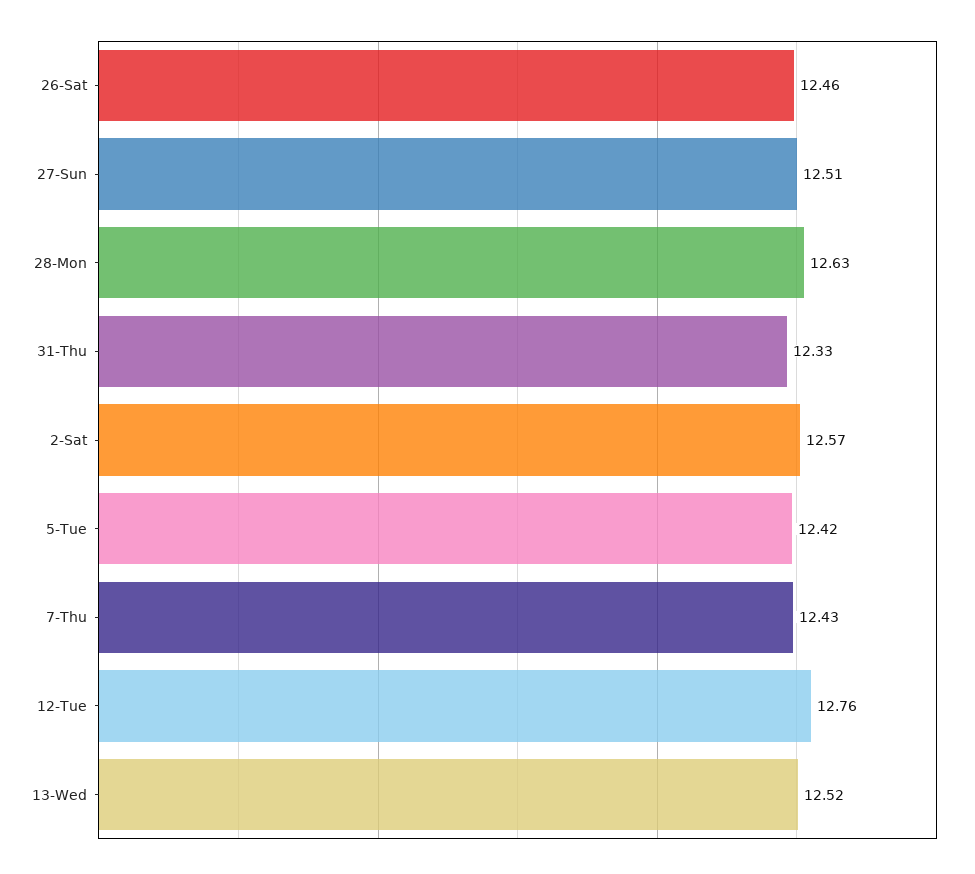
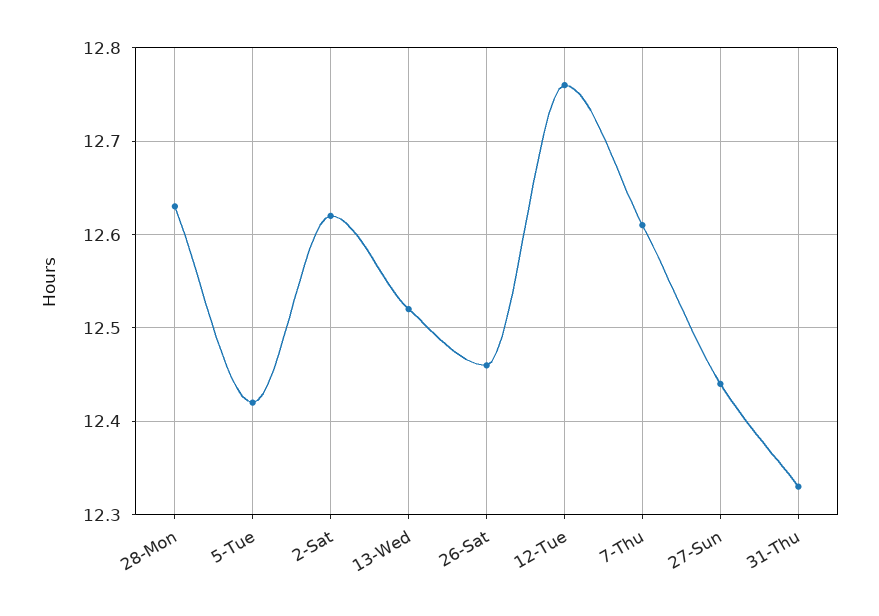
  {
    "26-Sat": 12.46,
-   "27-Sun": 12.51,
+   "27-Sun": 12.44,
    "28-Mon": 12.63,
    "31-Thu": 12.33,
-   "2-Sat": 12.57,
+   "2-Sat": 12.62,
    "5-Tue": 12.42,
-   "7-Thu": 12.43,
+   "7-Thu": 12.61,
    "12-Tue": 12.76,
    "13-Wed": 12.52
  }

